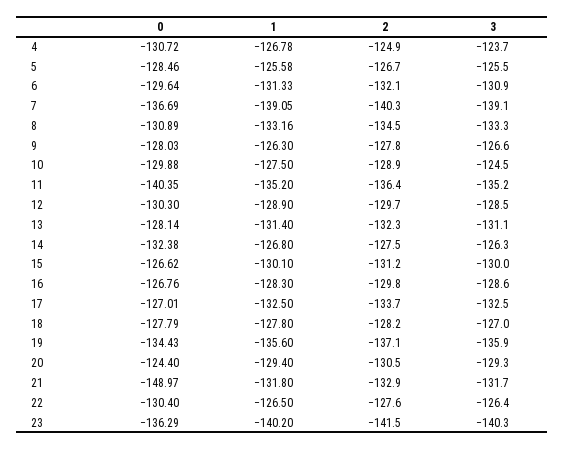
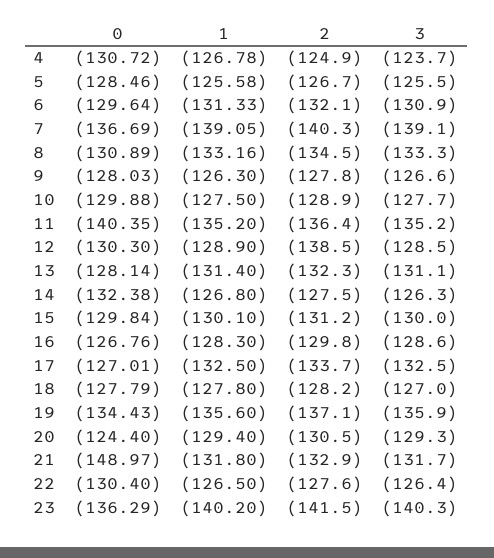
  {
    "0": {
      "4": -130.72,
      "5": -128.46,
      "6": -129.64,
      "7": -136.69,
      "8": -130.89,
      "9": -128.03,
      "10": -129.88,
      "11": -140.35,
      "12": -130.3,
      "13": -128.14,
      "14": -132.38,
-     "15": -126.62,
+     "15": -129.84,
      "16": -126.76,
      "17": -127.01,
      "18": -127.79,
      "19": -134.43,
      "20": -124.4,
      "21": -148.97,
      "22": -130.4,
      "23": -136.29
    },
    "1": {
      "4": -126.78,
      "5": -125.58,
      "6": -131.33,
      "7": -139.05,
      "8": -133.16,
      "9": -126.3,
      "10": -127.5,
      "11": -135.2,
      "12": -128.9,
      "13": -131.4,
      "14": -126.8,
      "15": -130.1,
      "16": -128.3,
      "17": -132.5,
      "18": -127.8,
      "19": -135.6,
      "20": -129.4,
      "21": -131.8,
      "22": -126.5,
      "23": -140.2
    },
    "2": {
      "4": -124.9,
      "5": -126.7,
      "6": -132.1,
      "7": -140.3,
      "8": -134.5,
      "9": -127.8,
      "10": -128.9,
      "11": -136.4,
-     "12": -129.7,
+     "12": -138.5,
      "13": -132.3,
      "14": -127.5,
      "15": -131.2,
      "16": -129.8,
      "17": -133.7,
      "18": -128.2,
      "19": -137.1,
      "20": -130.5,
      "21": -132.9,
      "22": -127.6,
      "23": -141.5
    },
    "3": {
      "4": -123.7,
      "5": -125.5,
      "6": -130.9,
      "7": -139.1,
      "8": -133.3,
      "9": -126.6,
-     "10": -124.5,
+     "10": -127.7,
      "11": -135.2,
      "12": -128.5,
      "13": -131.1,
      "14": -126.3,
      "15": -130,
      "16": -128.6,
      "17": -132.5,
      "18": -127,
      "19": -135.9,
      "20": -129.3,
      "21": -131.7,
      "22": -126.4,
      "23": -140.3
    }
  }

